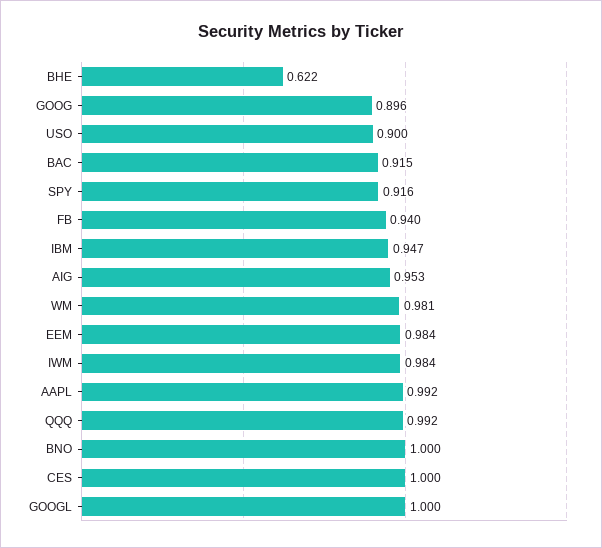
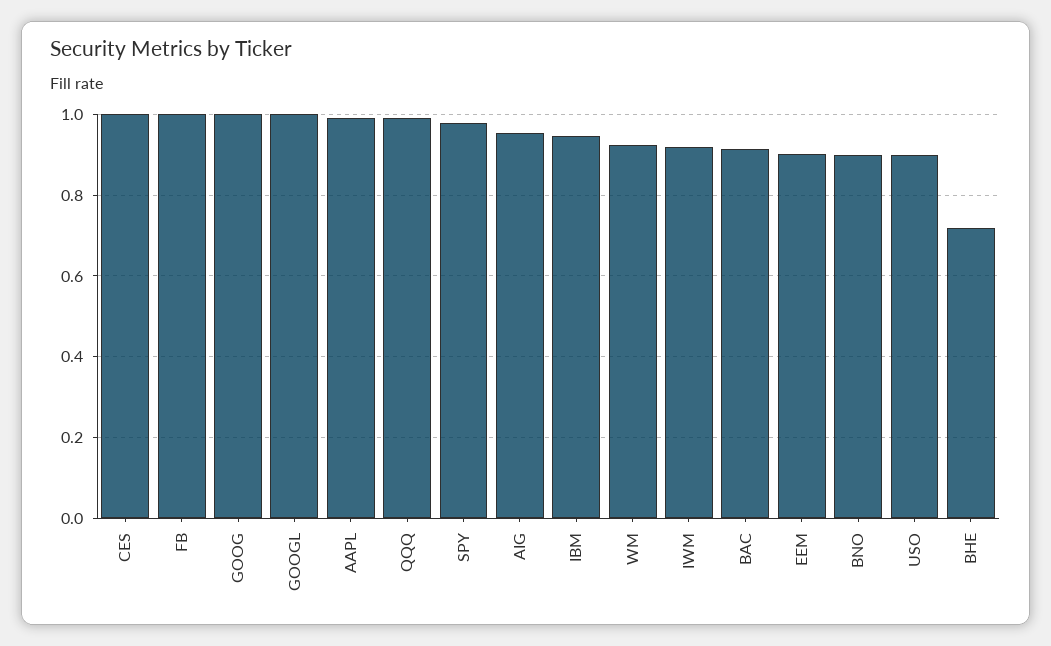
  {
-   "BHE": 0.622,
+   "BHE": 0.72,
-   "GOOG": 0.896,
+   "GOOG": 1,
    "USO": 0.9,
    "BAC": 0.915,
-   "SPY": 0.916,
+   "SPY": 0.98,
-   "FB": 0.94,
+   "FB": 1,
    "IBM": 0.947,
    "AIG": 0.953,
-   "WM": 0.981,
+   "WM": 0.92,
-   "EEM": 0.984,
+   "EEM": 0.9,
-   "IWM": 0.984,
+   "IWM": 0.92,
    "AAPL": 0.992,
    "QQQ": 0.992,
-   "BNO": 1,
+   "BNO": 0.9,
    "CES": 1,
    "GOOGL": 1
  }

